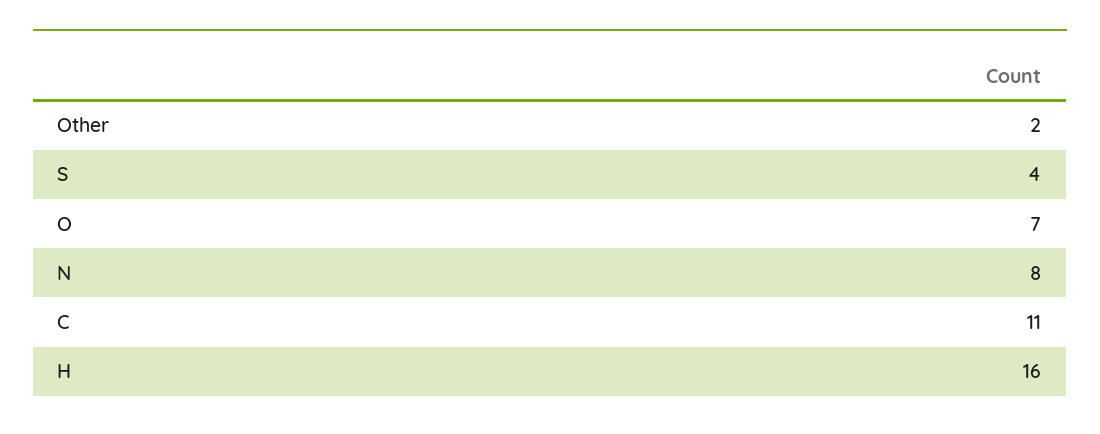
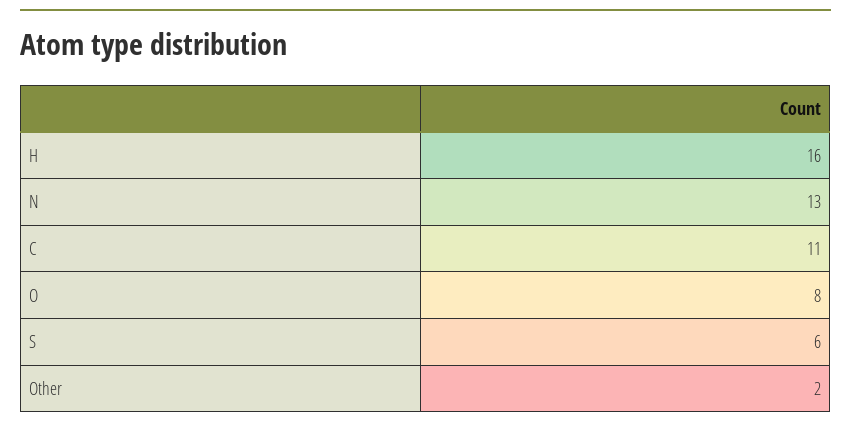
  {
    "Other": 2,
-   "S": 4,
+   "S": 6,
-   "O": 7,
+   "O": 8,
-   "N": 8,
+   "N": 13,
    "C": 11,
    "H": 16
  }

